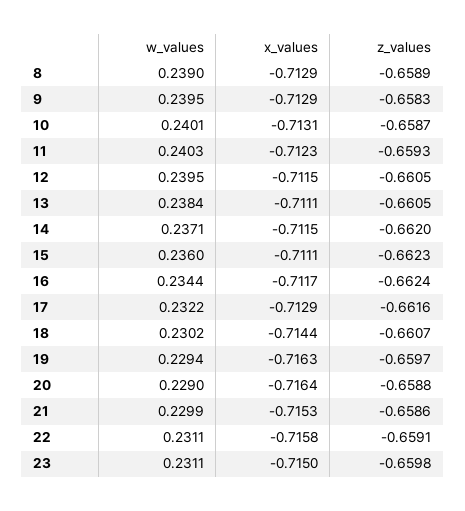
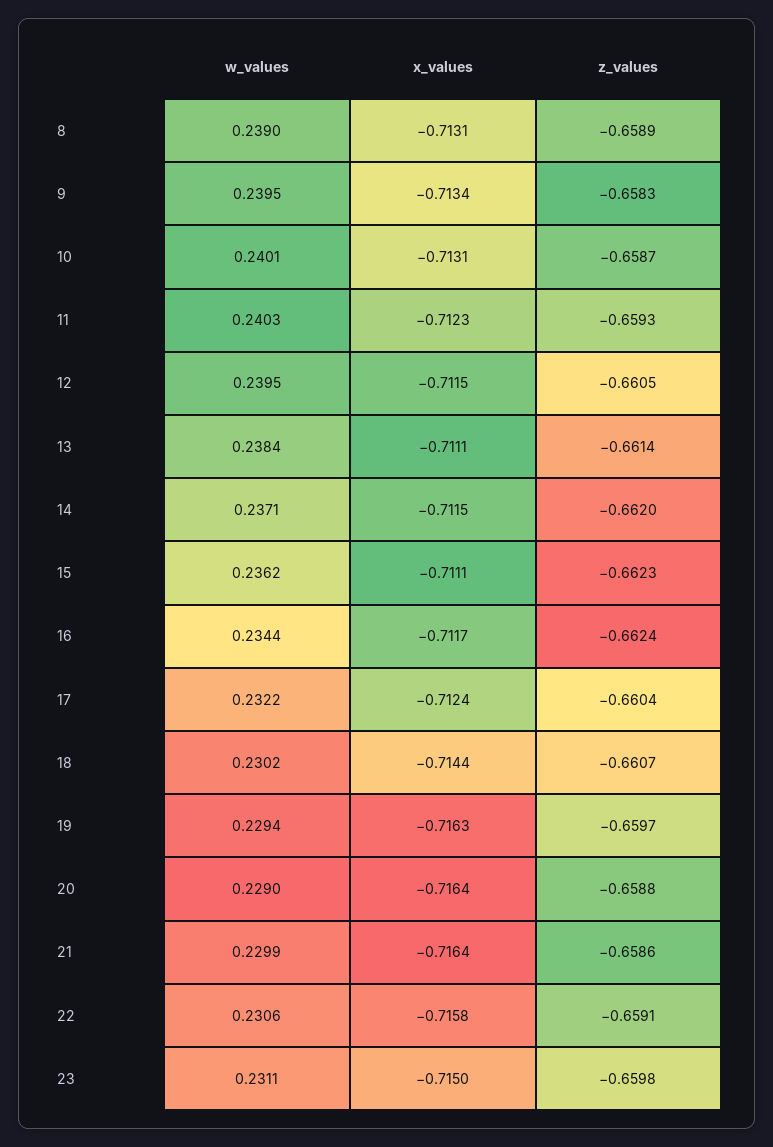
  {
    "w_values": {
      "8": 0.239,
      "9": 0.2395,
      "10": 0.2401,
      "11": 0.2403,
      "12": 0.2395,
      "13": 0.2384,
      "14": 0.2371,
-     "15": 0.236,
+     "15": 0.2362,
      "16": 0.2344,
      "17": 0.2322,
      "18": 0.2302,
      "19": 0.2294,
      "20": 0.229,
      "21": 0.2299,
-     "22": 0.2311,
+     "22": 0.2306,
      "23": 0.2311
    },
    "x_values": {
-     "8": -0.7129,
+     "8": -0.7131,
-     "9": -0.7129,
+     "9": -0.7134,
      "10": -0.7131,
      "11": -0.7123,
      "12": -0.7115,
      "13": -0.7111,
      "14": -0.7115,
      "15": -0.7111,
      "16": -0.7117,
-     "17": -0.7129,
+     "17": -0.7124,
      "18": -0.7144,
      "19": -0.7163,
      "20": -0.7164,
-     "21": -0.7153,
+     "21": -0.7164,
      "22": -0.7158,
      "23": -0.715
    },
    "z_values": {
      "8": -0.6589,
      "9": -0.6583,
      "10": -0.6587,
      "11": -0.6593,
      "12": -0.6605,
-     "13": -0.6605,
+     "13": -0.6614,
      "14": -0.662,
      "15": -0.6623,
      "16": -0.6624,
-     "17": -0.6616,
+     "17": -0.6604,
      "18": -0.6607,
      "19": -0.6597,
      "20": -0.6588,
      "21": -0.6586,
      "22": -0.6591,
      "23": -0.6598
    }
  }

